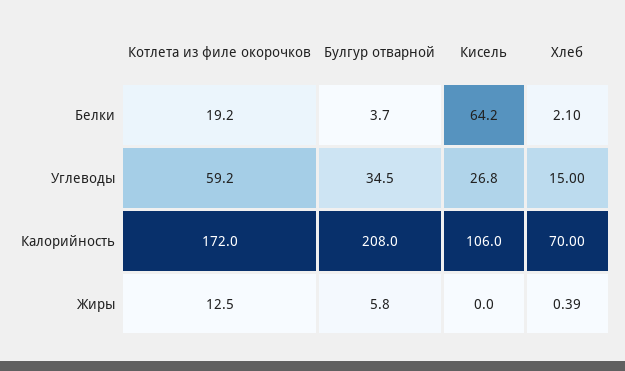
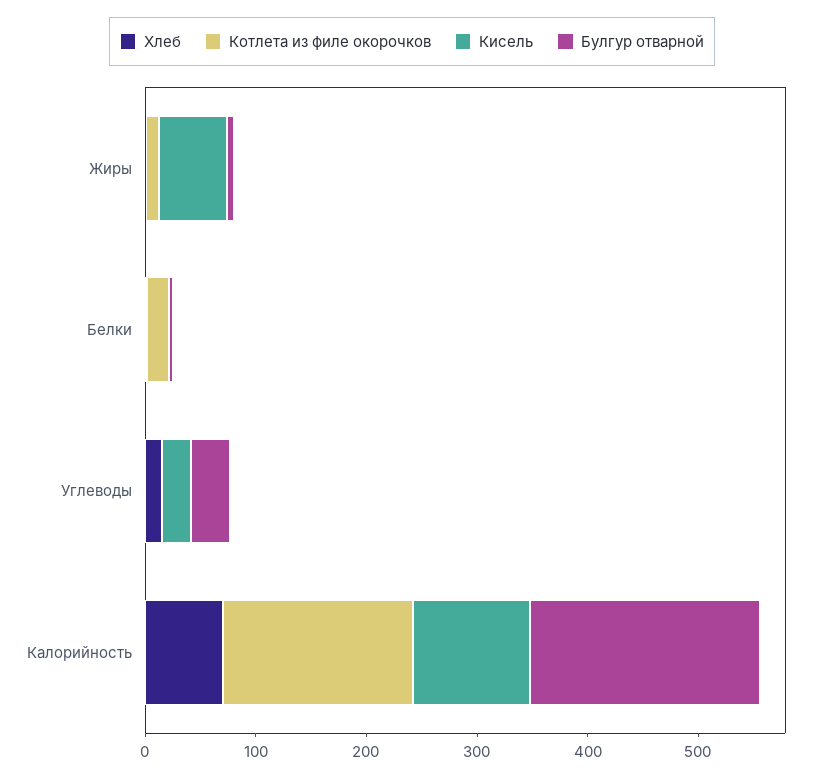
  {
    "Котлета из филе окорочков": {
      "Белки": 19.2,
-     "Углеводы": 59.2,
+     "Углеводы": 0,
      "Калорийность": 172,
      "Жиры": 12.5
    },
    "Булгур отварной": {
      "Белки": 3.7,
      "Углеводы": 34.5,
      "Калорийность": 208,
      "Жиры": 5.8
    },
    "Кисель": {
-     "Белки": 64.2,
+     "Белки": 0,
      "Углеводы": 26.8,
      "Калорийность": 106,
-     "Жиры": 0
+     "Жиры": 60
    },
    "Хлеб": {
      "Белки": 2.1,
      "Углеводы": 15,
      "Калорийность": 70,
      "Жиры": 0.39
    }
  }

